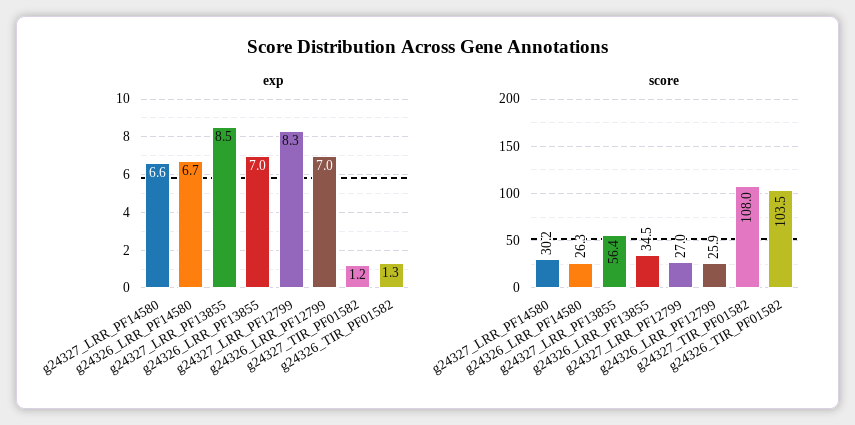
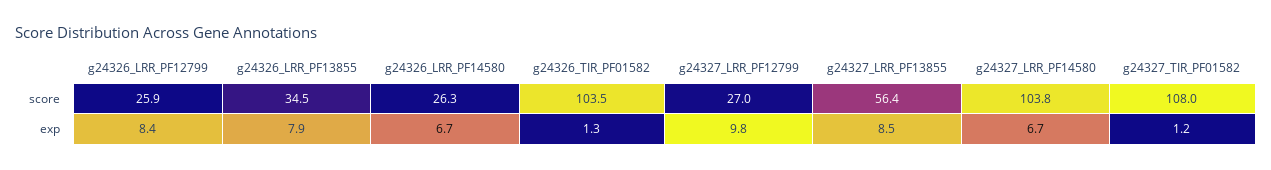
  {
    "exp": {
-     "g24327_LRR_PF14580": 6.6,
+     "g24327_LRR_PF14580": 6.7,
      "g24326_LRR_PF14580": 6.7,
      "g24327_LRR_PF13855": 8.5,
-     "g24326_LRR_PF13855": 7,
+     "g24326_LRR_PF13855": 7.9,
-     "g24327_LRR_PF12799": 8.3,
+     "g24327_LRR_PF12799": 9.8,
-     "g24326_LRR_PF12799": 7,
+     "g24326_LRR_PF12799": 8.4,
      "g24327_TIR_PF01582": 1.2,
      "g24326_TIR_PF01582": 1.3
    },
    "score": {
-     "g24327_LRR_PF14580": 30.2,
+     "g24327_LRR_PF14580": 103.8,
      "g24326_LRR_PF14580": 26.3,
      "g24327_LRR_PF13855": 56.4,
      "g24326_LRR_PF13855": 34.5,
      "g24327_LRR_PF12799": 27,
      "g24326_LRR_PF12799": 25.9,
      "g24327_TIR_PF01582": 108,
      "g24326_TIR_PF01582": 103.5
    }
  }

